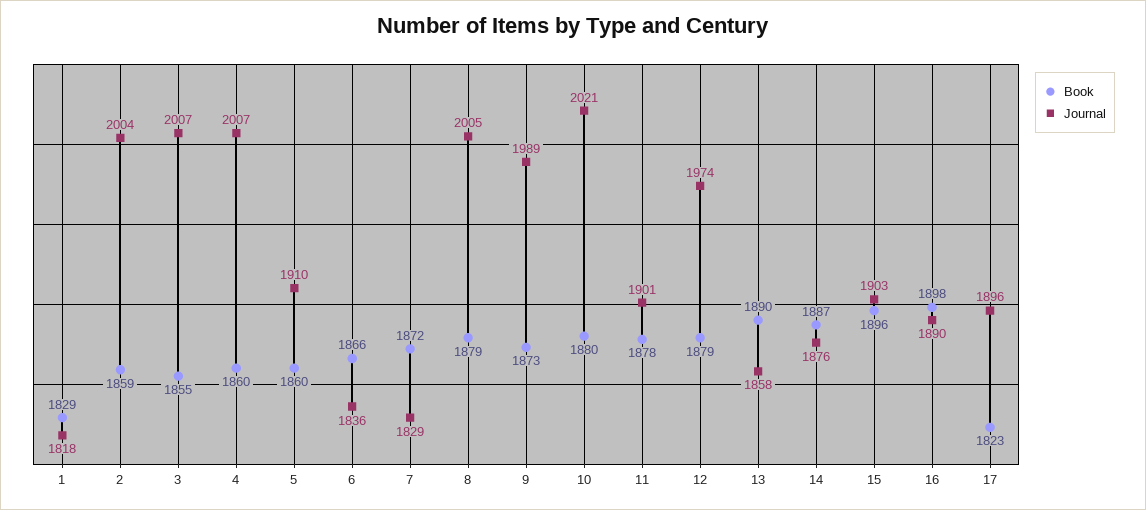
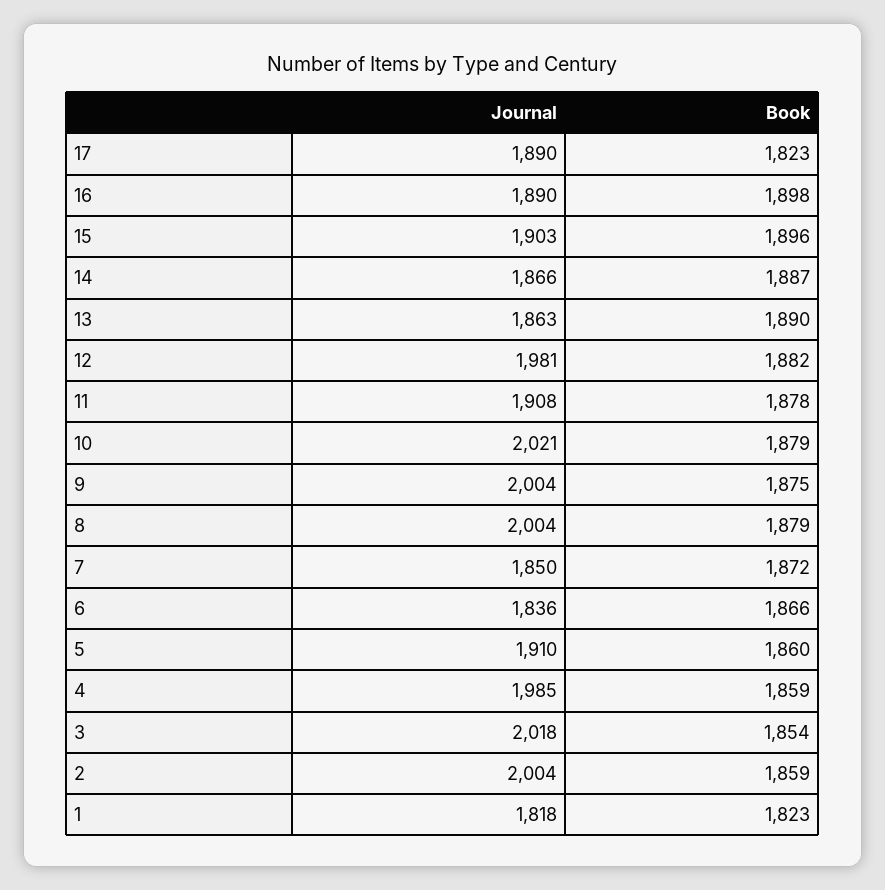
  {
    "Book": {
-     "1": 1829,
+     "1": 1823,
      "2": 1859,
-     "3": 1855,
+     "3": 1854,
-     "4": 1860,
+     "4": 1859,
      "5": 1860,
      "6": 1866,
      "7": 1872,
      "8": 1879,
-     "9": 1873,
+     "9": 1875,
-     "10": 1880,
+     "10": 1879,
      "11": 1878,
-     "12": 1879,
+     "12": 1882,
      "13": 1890,
      "14": 1887,
      "15": 1896,
      "16": 1898,
      "17": 1823
    },
    "Journal": {
      "1": 1818,
      "2": 2004,
-     "3": 2007,
+     "3": 2018,
-     "4": 2007,
+     "4": 1985,
      "5": 1910,
      "6": 1836,
-     "7": 1829,
+     "7": 1850,
-     "8": 2005,
+     "8": 2004,
-     "9": 1989,
+     "9": 2004,
      "10": 2021,
-     "11": 1901,
+     "11": 1908,
-     "12": 1974,
+     "12": 1981,
-     "13": 1858,
+     "13": 1863,
-     "14": 1876,
+     "14": 1866,
      "15": 1903,
      "16": 1890,
-     "17": 1896
+     "17": 1890
    }
  }

